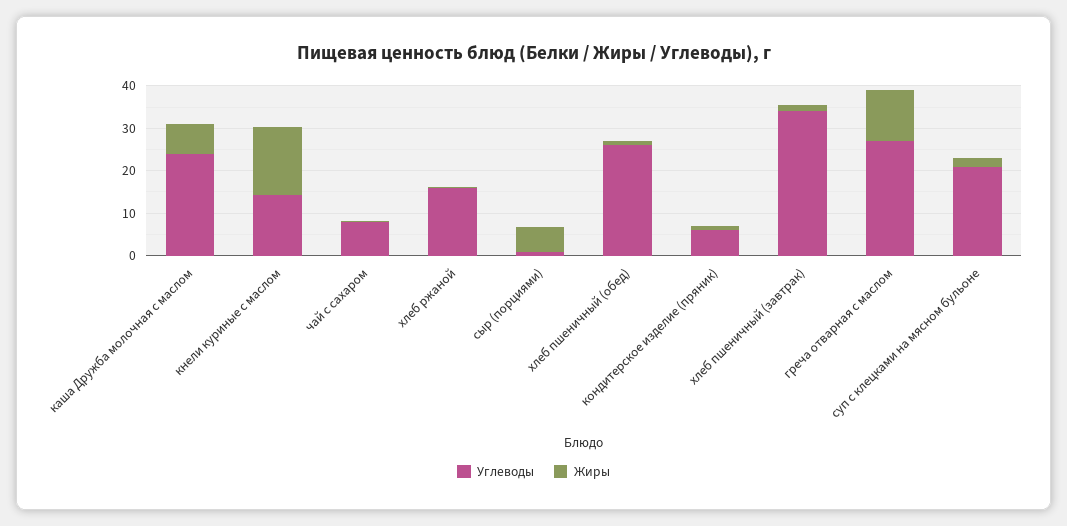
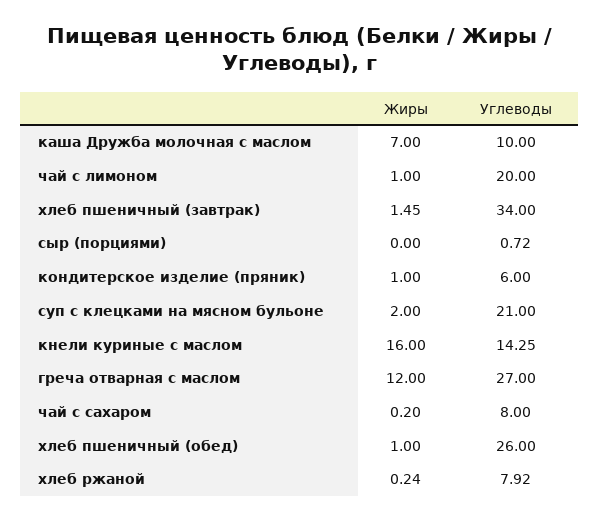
  {
    "Углеводы": {
-     "каша Дружба молочная с маслом": 24,
+     "каша Дружба молочная с маслом": 10,
      "кнели куриные с маслом": 14.25,
      "чай с сахаром": 8,
-     "хлеб ржаной": 16,
+     "хлеб ржаной": 7.92,
      "сыр (порциями)": 0.72,
      "хлеб пшеничный (обед)": 26,
      "кондитерское изделие (пряник)": 6,
      "хлеб пшеничный (завтрак)": 34,
      "греча отварная с маслом": 27,
-     "суп с клецками на мясном бульоне": 21
+     "суп с клецками на мясном бульоне": 21,
+     "чай с лимоном": 20
    },
    "Жиры": {
      "каша Дружба молочная с маслом": 7,
      "кнели куриные с маслом": 16,
      "чай с сахаром": 0.2,
      "хлеб ржаной": 0.24,
-     "сыр (порциями)": 6,
+     "сыр (порциями)": 0,
      "хлеб пшеничный (обед)": 1,
      "кондитерское изделие (пряник)": 1,
      "хлеб пшеничный (завтрак)": 1.45,
      "греча отварная с маслом": 12,
-     "суп с клецками на мясном бульоне": 2
+     "суп с клецками на мясном бульоне": 2,
+     "чай с лимоном": 1
    }
  }

